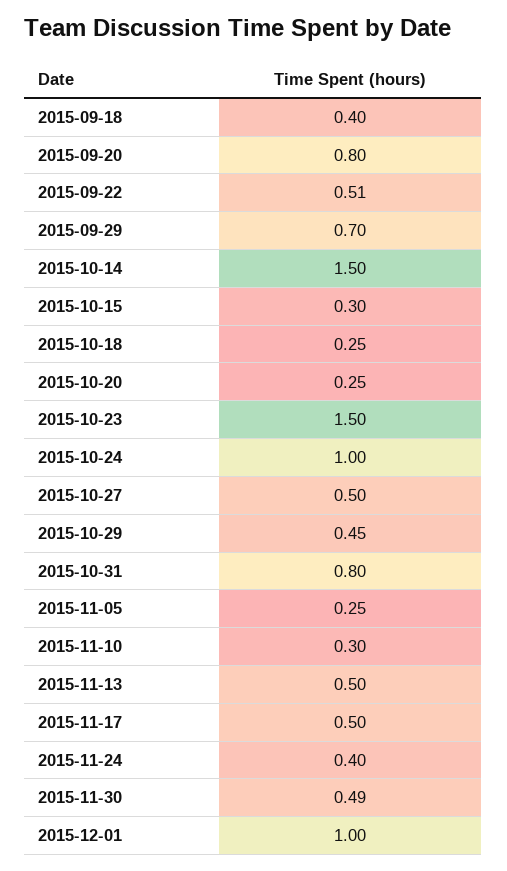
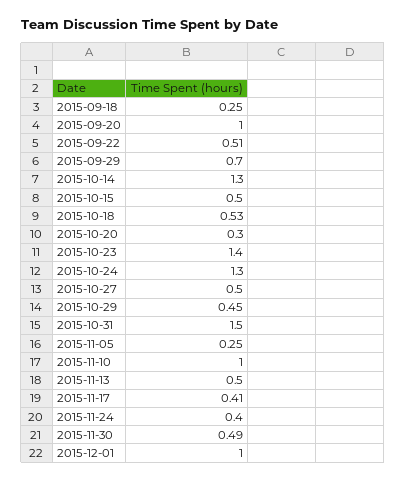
  {
-   "2015-09-18": 0.4,
+   "2015-09-18": 0.25,
-   "2015-09-20": 0.8,
+   "2015-09-20": 1,
    "2015-09-22": 0.51,
    "2015-09-29": 0.7,
-   "2015-10-14": 1.5,
+   "2015-10-14": 1.3,
-   "2015-10-15": 0.3,
+   "2015-10-15": 0.5,
-   "2015-10-18": 0.25,
+   "2015-10-18": 0.53,
-   "2015-10-20": 0.25,
+   "2015-10-20": 0.3,
-   "2015-10-23": 1.5,
+   "2015-10-23": 1.4,
-   "2015-10-24": 1,
+   "2015-10-24": 1.3,
    "2015-10-27": 0.5,
    "2015-10-29": 0.45,
-   "2015-10-31": 0.8,
+   "2015-10-31": 1.5,
    "2015-11-05": 0.25,
-   "2015-11-10": 0.3,
+   "2015-11-10": 1,
    "2015-11-13": 0.5,
-   "2015-11-17": 0.5,
+   "2015-11-17": 0.41,
    "2015-11-24": 0.4,
    "2015-11-30": 0.49,
    "2015-12-01": 1
  }

